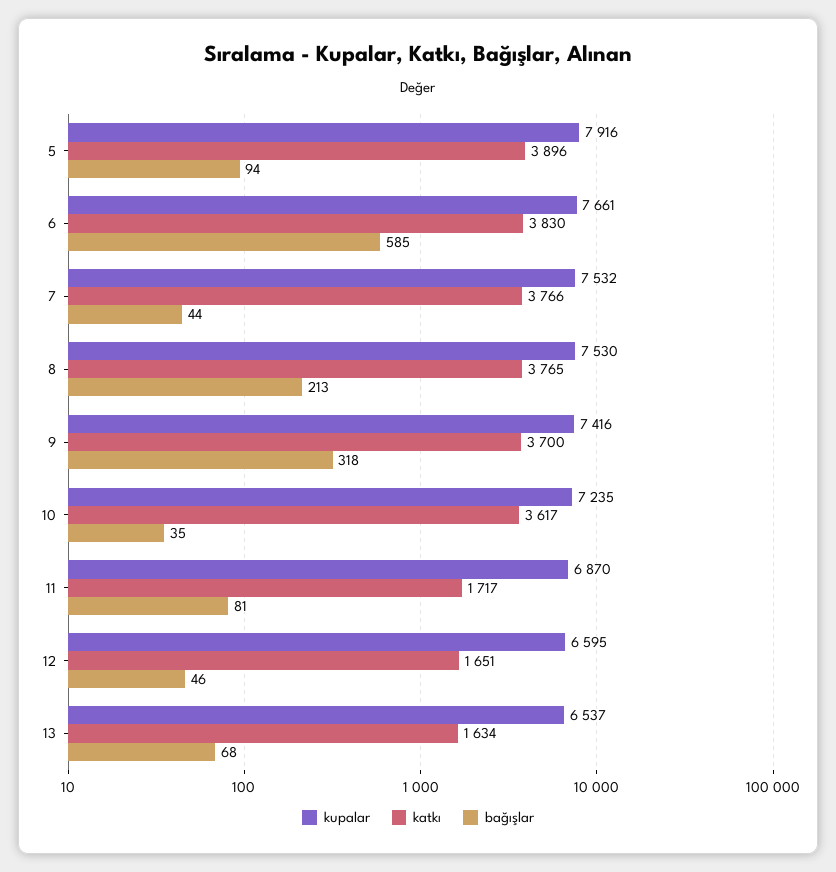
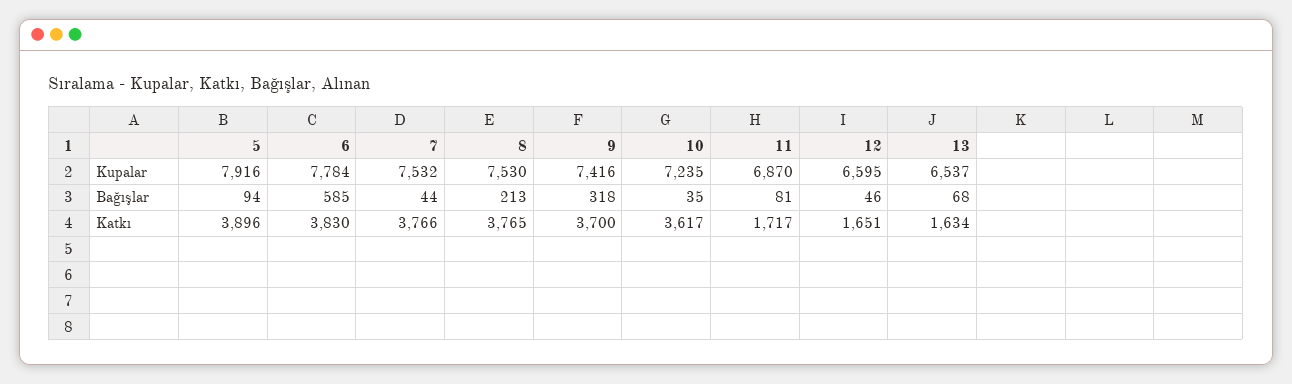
  {
    "kupalar": {
      "5": 7916,
-     "6": 7661,
+     "6": 7784,
      "7": 7532,
      "8": 7530,
      "9": 7416,
      "10": 7235,
      "11": 6870,
      "12": 6595,
      "13": 6537
    },
    "katkı": {
      "5": 3896,
      "6": 3830,
      "7": 3766,
      "8": 3765,
      "9": 3700,
      "10": 3617,
      "11": 1717,
      "12": 1651,
      "13": 1634
    },
    "bağışlar": {
      "5": 94,
      "6": 585,
      "7": 44,
      "8": 213,
      "9": 318,
      "10": 35,
      "11": 81,
      "12": 46,
      "13": 68
    }
  }

